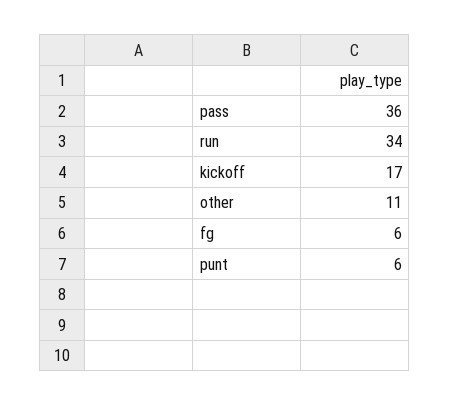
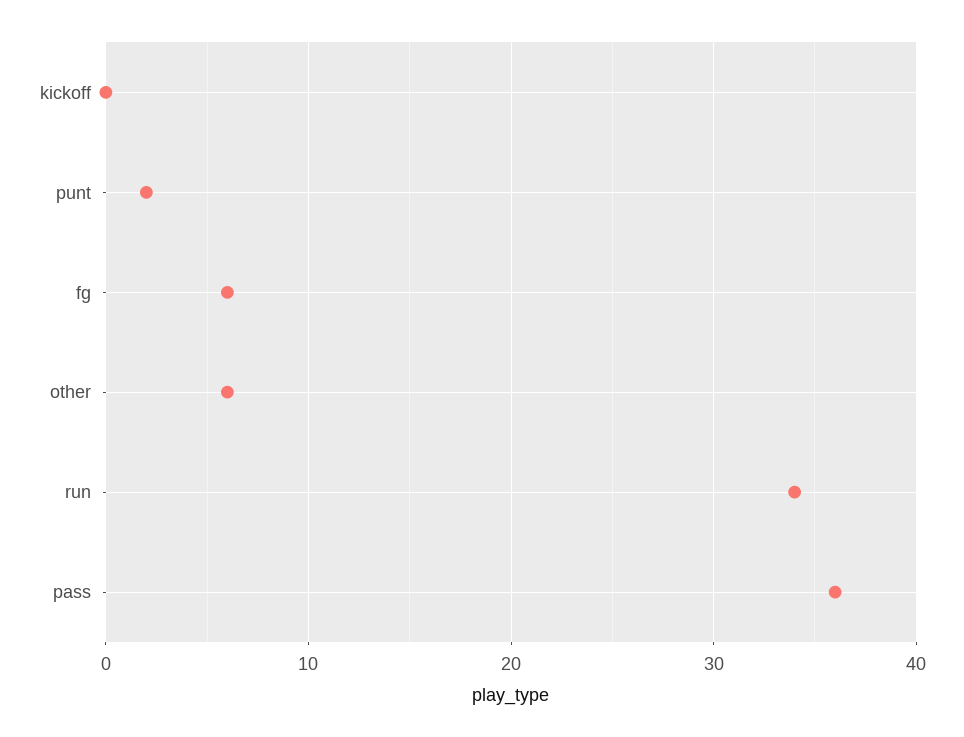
  {
    "pass": 36,
    "run": 34,
-   "kickoff": 17,
+   "kickoff": 0,
-   "other": 11,
+   "other": 6,
    "fg": 6,
-   "punt": 6
+   "punt": 2
  }

